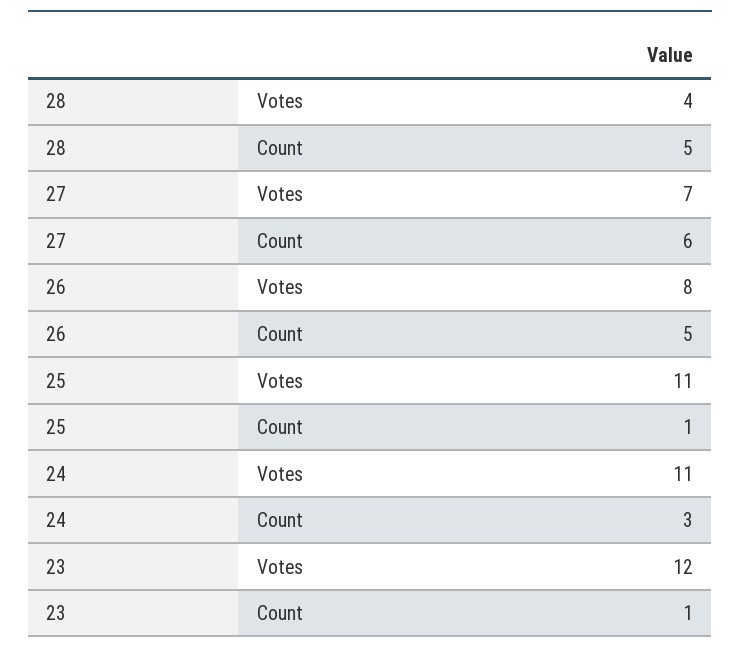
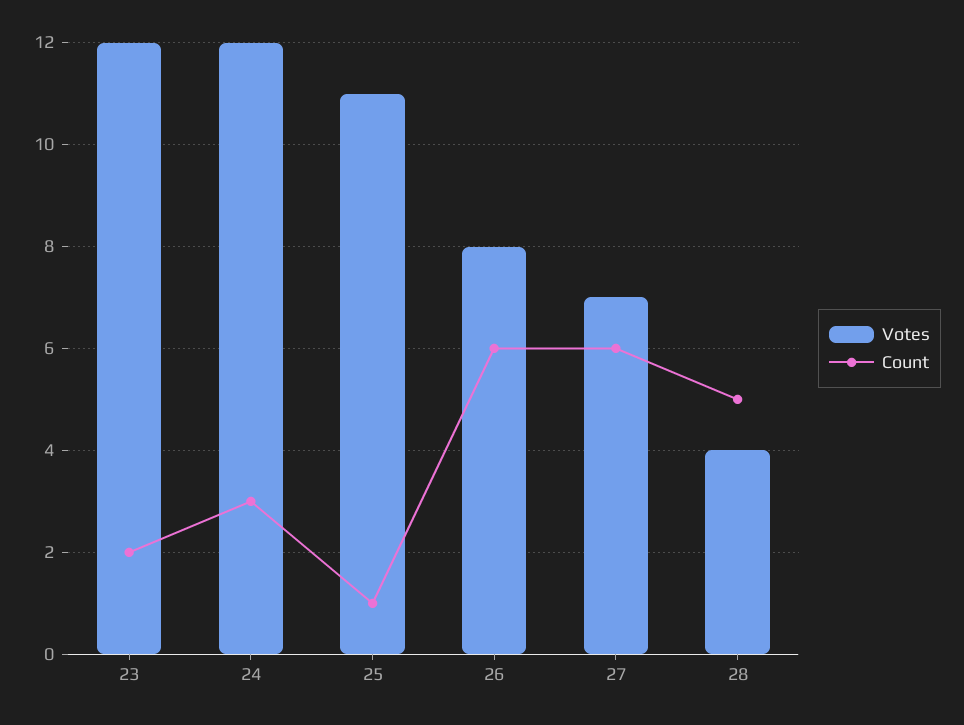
  {
    "Votes": {
      "28": 4,
      "27": 7,
      "26": 8,
      "25": 11,
-     "24": 11,
+     "24": 12,
      "23": 12
    },
    "Count": {
      "28": 5,
      "27": 6,
-     "26": 5,
+     "26": 6,
      "25": 1,
      "24": 3,
-     "23": 1
+     "23": 2
    }
  }

